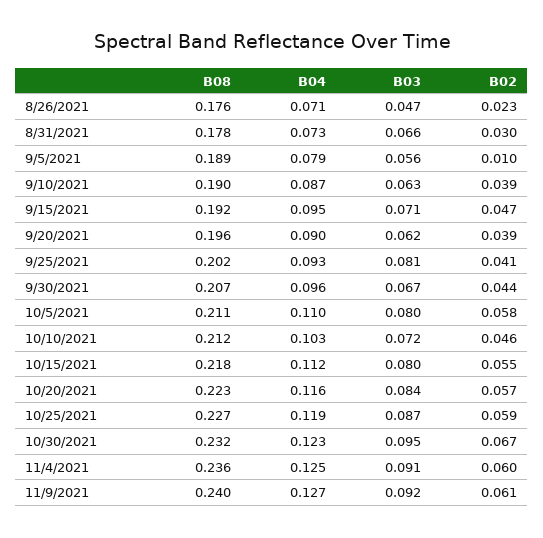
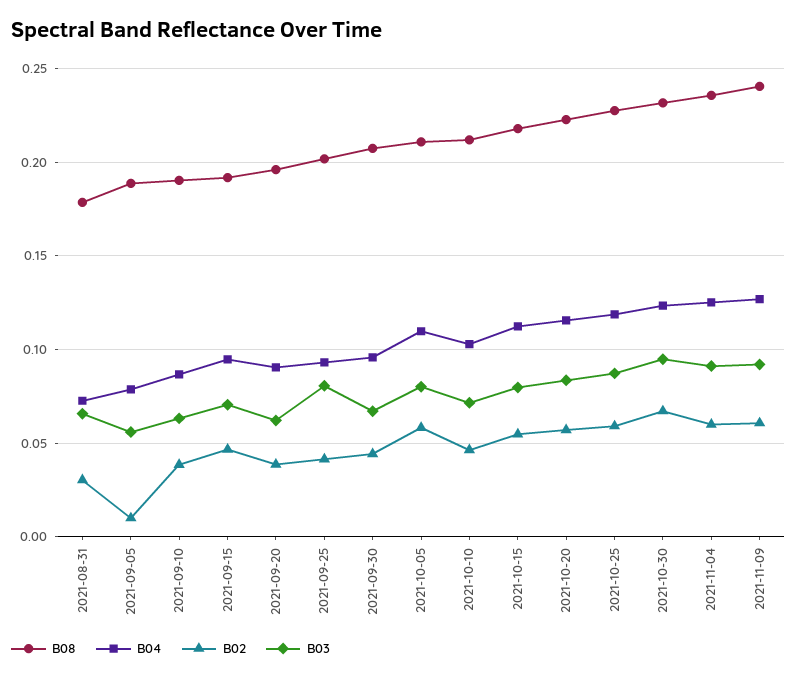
  {
    "B08": {
-     "8/26/2021": 0.176,
      "8/31/2021": 0.178,
      "9/5/2021": 0.189,
      "9/10/2021": 0.19,
      "9/15/2021": 0.192,
      "9/20/2021": 0.196,
      "9/25/2021": 0.202,
      "9/30/2021": 0.207,
      "10/5/2021": 0.211,
      "10/10/2021": 0.212,
      "10/15/2021": 0.218,
      "10/20/2021": 0.223,
      "10/25/2021": 0.227,
      "10/30/2021": 0.232,
      "11/4/2021": 0.236,
      "11/9/2021": 0.24
    },
    "B04": {
-     "8/26/2021": 0.071,
      "8/31/2021": 0.073,
      "9/5/2021": 0.079,
      "9/10/2021": 0.087,
      "9/15/2021": 0.095,
      "9/20/2021": 0.09,
      "9/25/2021": 0.093,
      "9/30/2021": 0.096,
      "10/5/2021": 0.11,
      "10/10/2021": 0.103,
      "10/15/2021": 0.112,
      "10/20/2021": 0.116,
      "10/25/2021": 0.119,
      "10/30/2021": 0.123,
      "11/4/2021": 0.125,
      "11/9/2021": 0.127
    },
    "B03": {
-     "8/26/2021": 0.047,
      "8/31/2021": 0.066,
      "9/5/2021": 0.056,
      "9/10/2021": 0.063,
      "9/15/2021": 0.071,
      "9/20/2021": 0.062,
      "9/25/2021": 0.081,
      "9/30/2021": 0.067,
      "10/5/2021": 0.08,
      "10/10/2021": 0.072,
      "10/15/2021": 0.08,
      "10/20/2021": 0.084,
      "10/25/2021": 0.087,
      "10/30/2021": 0.095,
      "11/4/2021": 0.091,
      "11/9/2021": 0.092
    },
    "B02": {
-     "8/26/2021": 0.023,
      "8/31/2021": 0.03,
      "9/5/2021": 0.01,
      "9/10/2021": 0.039,
      "9/15/2021": 0.047,
      "9/20/2021": 0.039,
      "9/25/2021": 0.041,
      "9/30/2021": 0.044,
      "10/5/2021": 0.058,
      "10/10/2021": 0.046,
      "10/15/2021": 0.055,
      "10/20/2021": 0.057,
      "10/25/2021": 0.059,
      "10/30/2021": 0.067,
      "11/4/2021": 0.06,
      "11/9/2021": 0.061
    }
  }

